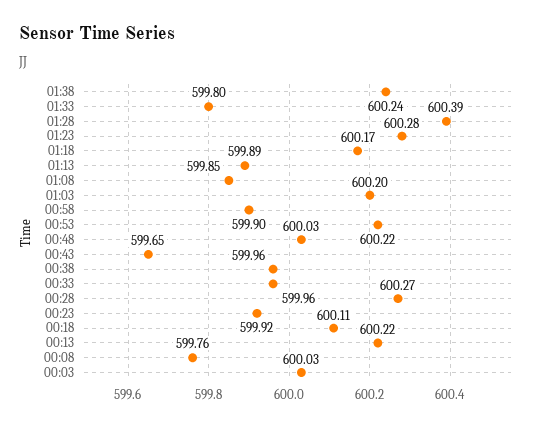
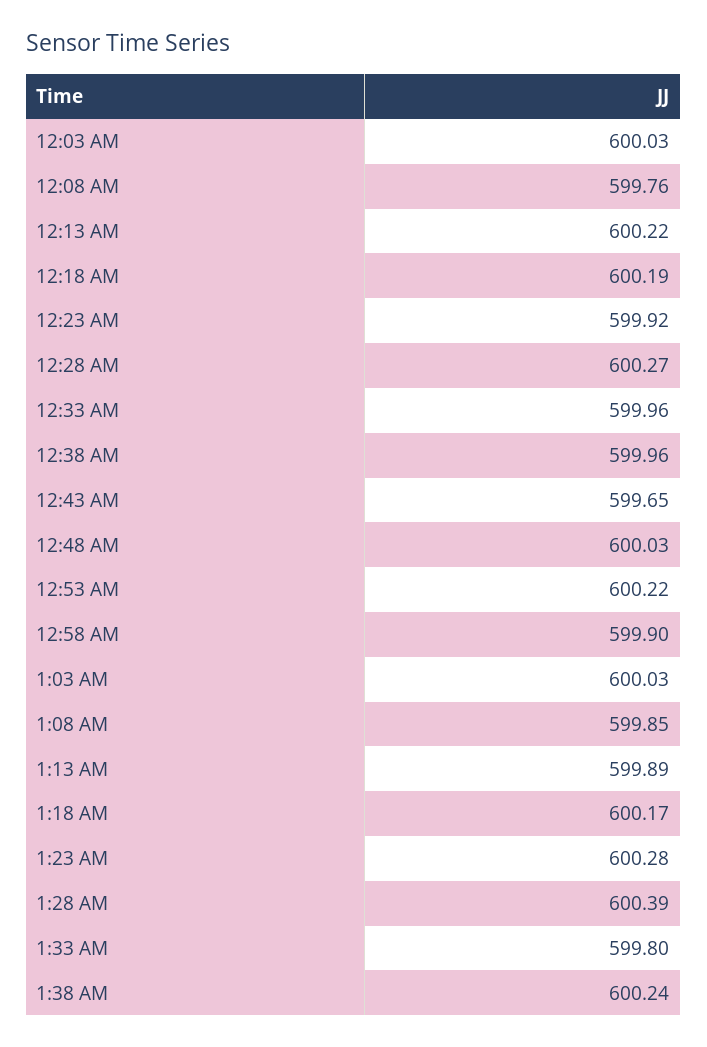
  {
    "01:38": 600.24,
    "01:33": 599.8,
    "01:28": 600.39,
    "01:23": 600.28,
    "01:18": 600.17,
    "01:13": 599.89,
    "01:08": 599.85,
-   "01:03": 600.2,
+   "01:03": 600.03,
    "00:58": 599.9,
    "00:53": 600.22,
    "00:48": 600.03,
    "00:43": 599.65,
    "00:38": 599.96,
    "00:33": 599.96,
    "00:28": 600.27,
    "00:23": 599.92,
-   "00:18": 600.11,
+   "00:18": 600.19,
    "00:13": 600.22,
    "00:08": 599.76,
    "00:03": 600.03
  }

